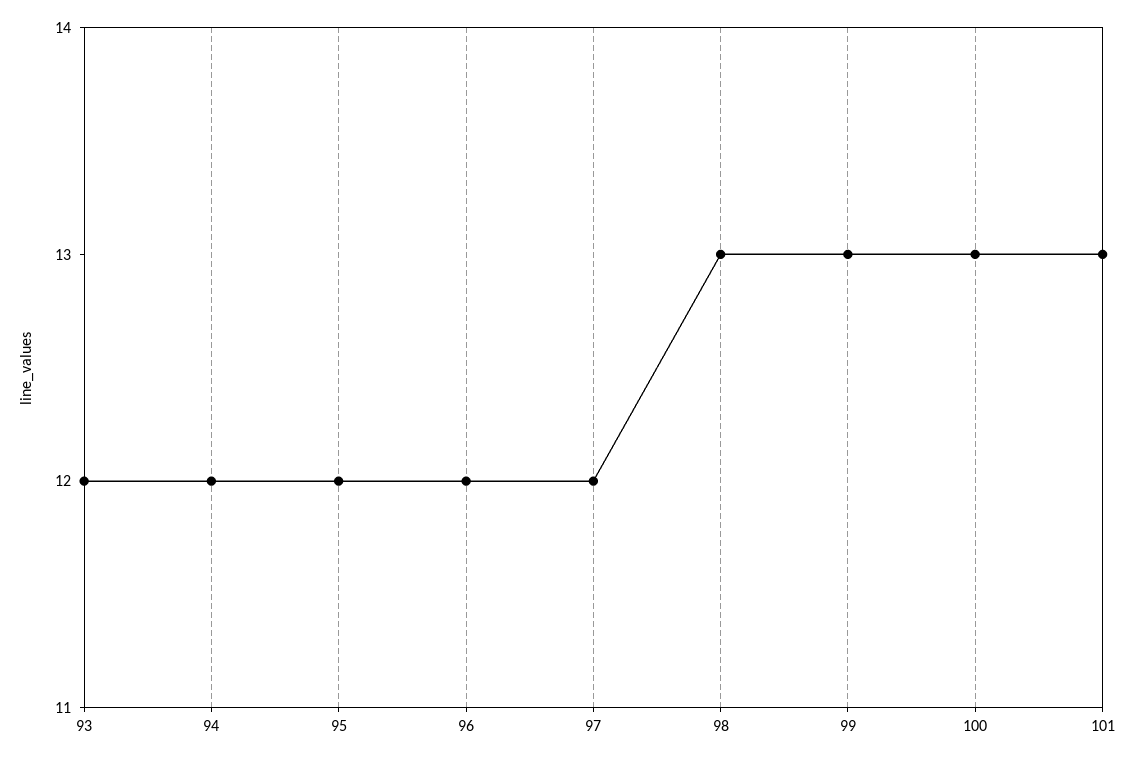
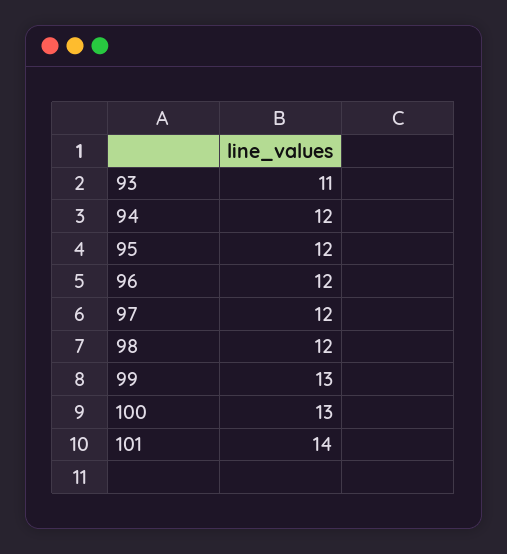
  {
-   "93": 12,
+   "93": 11,
    "94": 12,
    "95": 12,
    "96": 12,
    "97": 12,
-   "98": 13,
+   "98": 12,
    "99": 13,
    "100": 13,
-   "101": 13
+   "101": 14
  }

